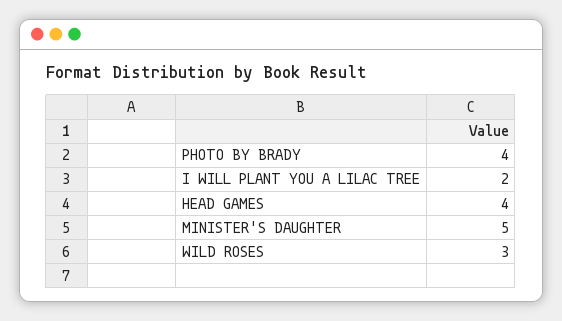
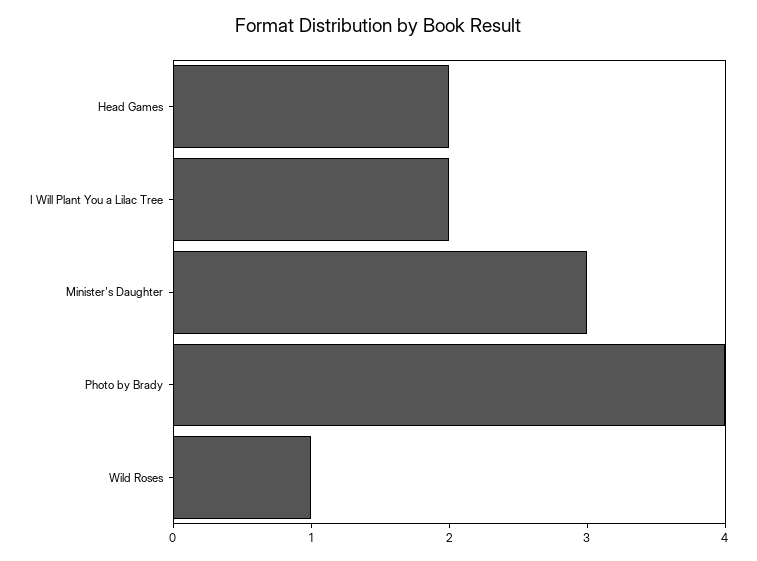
  {
    "PHOTO BY BRADY": 4,
    "I WILL PLANT YOU A LILAC TREE": 2,
-   "HEAD GAMES": 4,
+   "HEAD GAMES": 2,
-   "MINISTER'S DAUGHTER": 5,
+   "MINISTER'S DAUGHTER": 3,
-   "WILD ROSES": 3
+   "WILD ROSES": 1
  }

